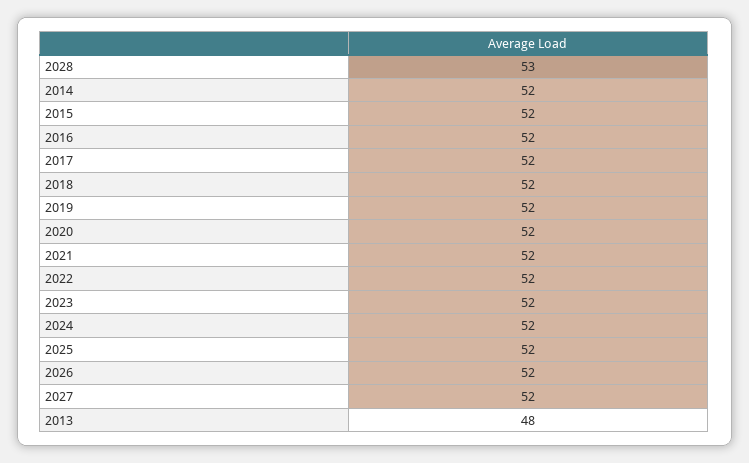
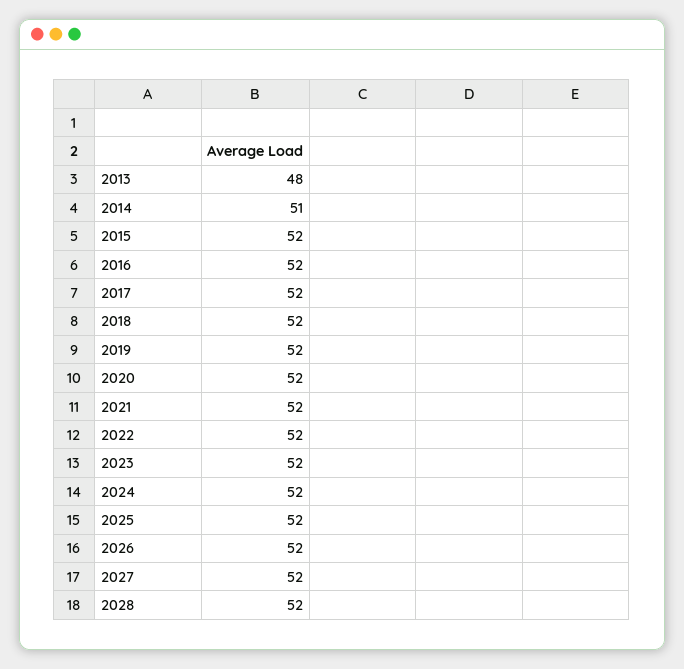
  {
-   "2028": 53,
+   "2028": 52,
-   "2014": 52,
+   "2014": 51,
    "2015": 52,
    "2016": 52,
    "2017": 52,
    "2018": 52,
    "2019": 52,
    "2020": 52,
    "2021": 52,
    "2022": 52,
    "2023": 52,
    "2024": 52,
    "2025": 52,
    "2026": 52,
    "2027": 52,
    "2013": 48
  }

